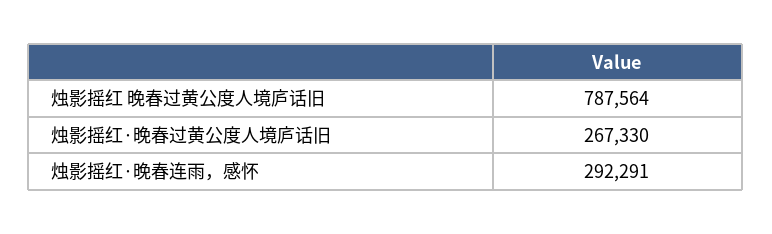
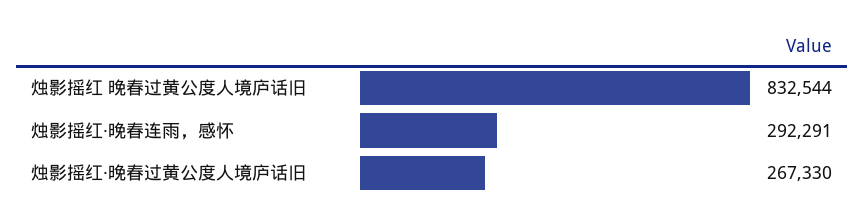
  {
-   "烛影摇红 晚春过黄公度人境庐话旧": 787564,
+   "烛影摇红 晚春过黄公度人境庐话旧": 832544,
    "烛影摇红·晚春过黄公度人境庐话旧": 267330,
    "烛影摇红·晚春连雨，感怀": 292291
  }

